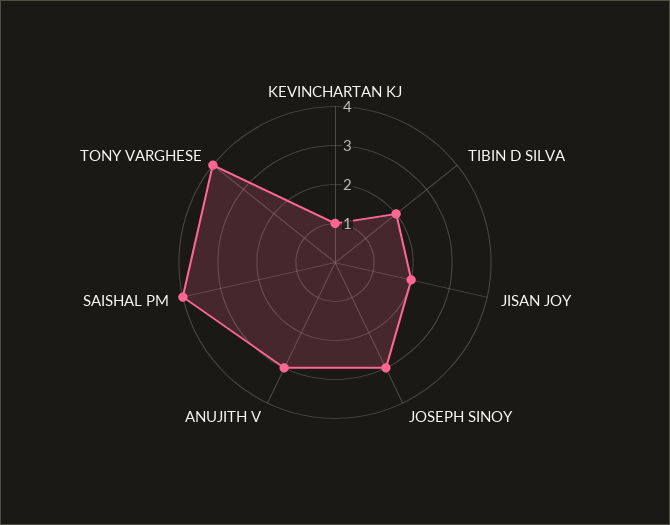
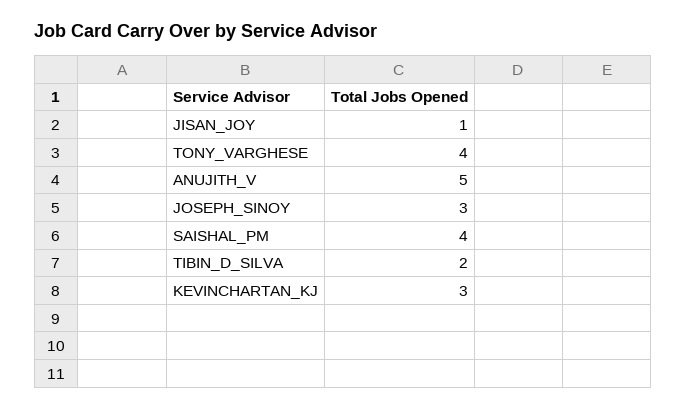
  {
-   "KEVINCHARTAN KJ": 1,
+   "KEVINCHARTAN KJ": 3,
    "TIBIN D SILVA": 2,
-   "JISAN JOY": 2,
+   "JISAN JOY": 1,
    "JOSEPH SINOY": 3,
-   "ANUJITH V": 3,
+   "ANUJITH V": 5,
    "SAISHAL PM": 4,
    "TONY VARGHESE": 4
  }

